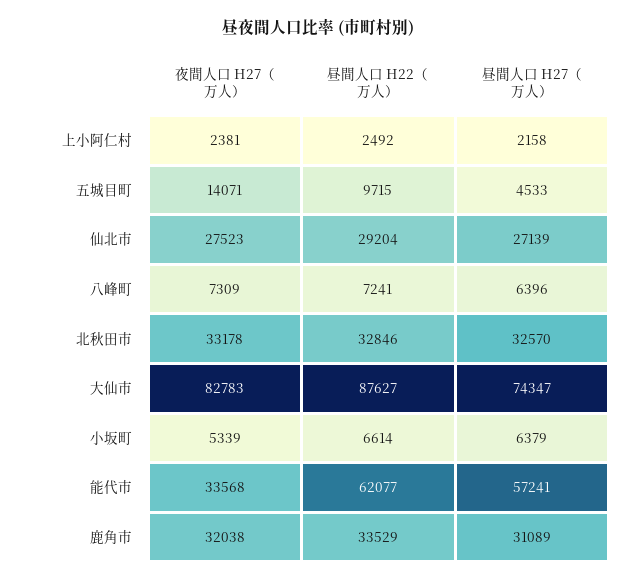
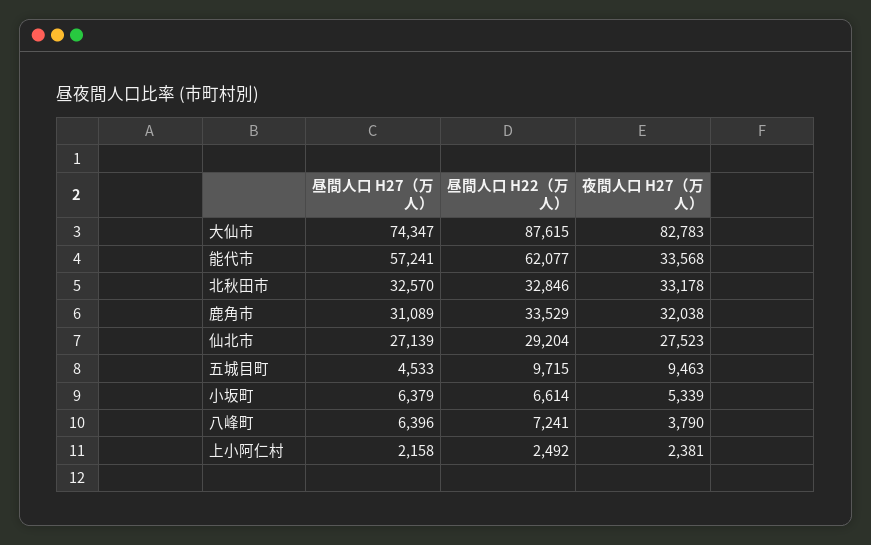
  {
    "夜間人口 H27（万人）": {
      "上小阿仁村": 2381,
-     "五城目町": 14071,
+     "五城目町": 9463,
      "仙北市": 27523,
-     "八峰町": 7309,
+     "八峰町": 3790,
      "北秋田市": 33178,
      "大仙市": 82783,
      "小坂町": 5339,
      "能代市": 33568,
      "鹿角市": 32038
    },
    "昼間人口 H22（万人）": {
      "上小阿仁村": 2492,
      "五城目町": 9715,
      "仙北市": 29204,
      "八峰町": 7241,
      "北秋田市": 32846,
-     "大仙市": 87627,
+     "大仙市": 87615,
      "小坂町": 6614,
      "能代市": 62077,
      "鹿角市": 33529
    },
    "昼間人口 H27（万人）": {
      "上小阿仁村": 2158,
      "五城目町": 4533,
      "仙北市": 27139,
      "八峰町": 6396,
      "北秋田市": 32570,
      "大仙市": 74347,
      "小坂町": 6379,
      "能代市": 57241,
      "鹿角市": 31089
    }
  }

